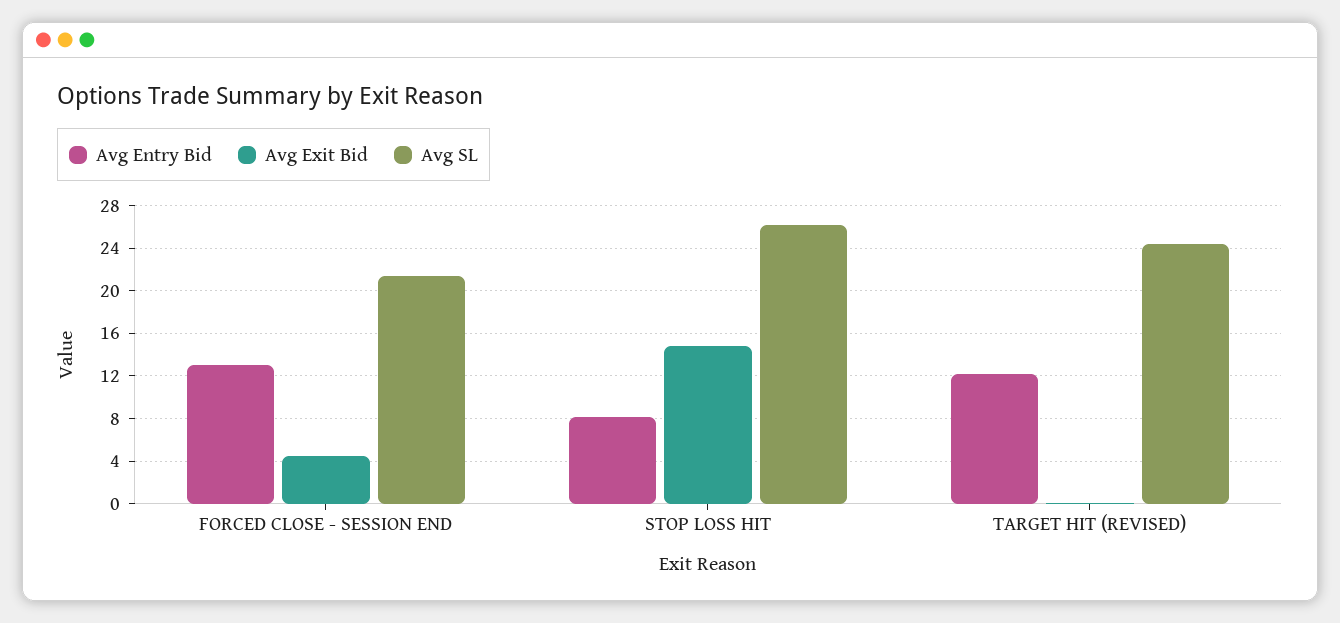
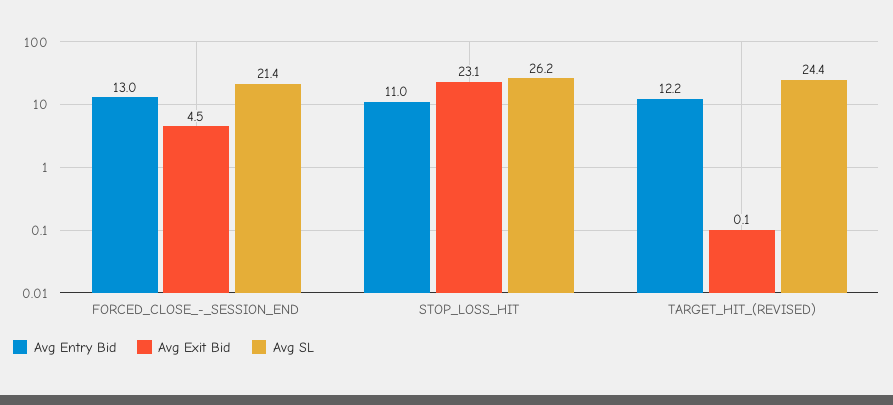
  {
    "Avg Entry Bid": {
      "FORCED CLOSE - SESSION END": 13,
-     "STOP LOSS HIT": 8,
+     "STOP LOSS HIT": 11,
      "TARGET HIT (REVISED)": 12.2
    },
    "Avg Exit Bid": {
      "FORCED CLOSE - SESSION END": 4.5,
-     "STOP LOSS HIT": 15,
+     "STOP LOSS HIT": 23.1,
      "TARGET HIT (REVISED)": 0.1
    },
    "Avg SL": {
      "FORCED CLOSE - SESSION END": 21.4,
      "STOP LOSS HIT": 26.2,
      "TARGET HIT (REVISED)": 24.4
    }
  }

